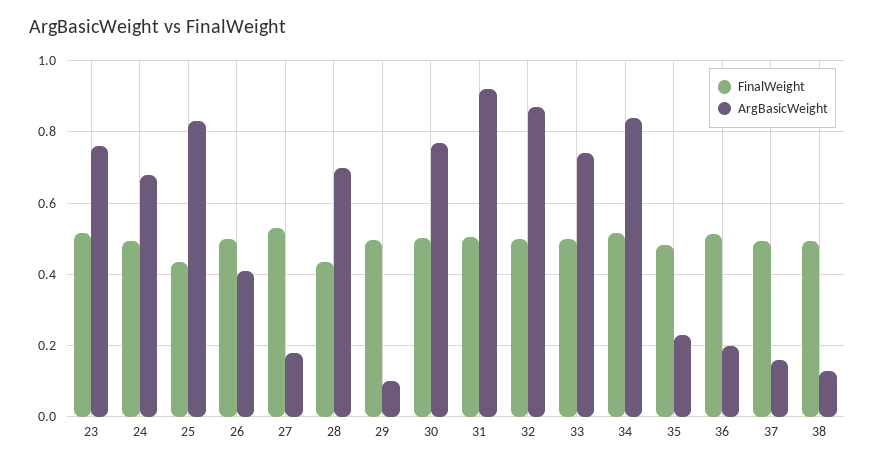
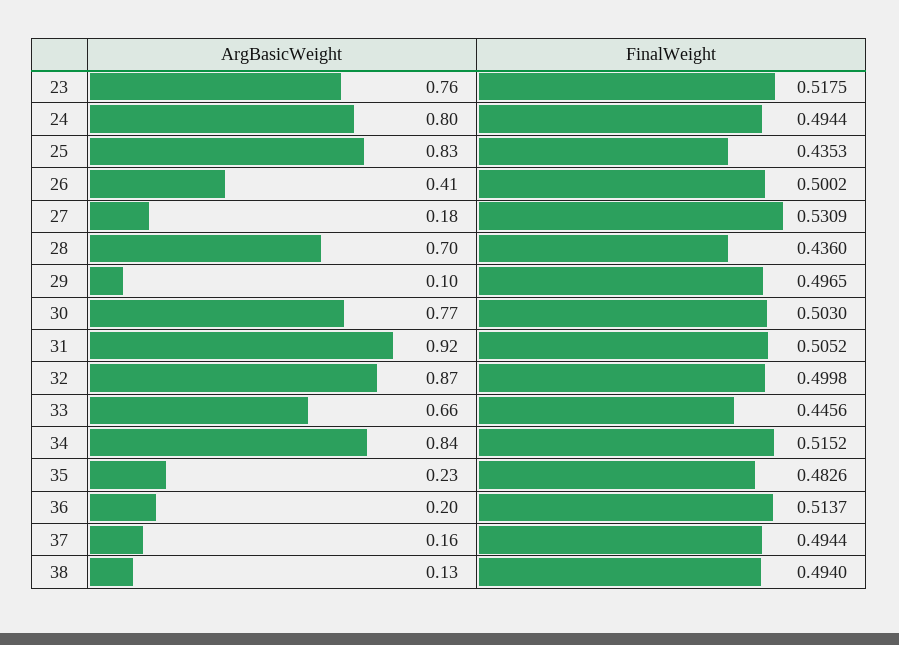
  {
    "FinalWeight": {
      "23": 0.5175,
      "24": 0.4944,
      "25": 0.4353,
      "26": 0.5002,
      "27": 0.5309,
      "28": 0.436,
      "29": 0.4965,
      "30": 0.503,
      "31": 0.5052,
      "32": 0.4998,
-     "33": 0.5,
+     "33": 0.4456,
      "34": 0.5152,
      "35": 0.4826,
      "36": 0.5137,
      "37": 0.4944,
      "38": 0.494
    },
    "ArgBasicWeight": {
      "23": 0.76,
-     "24": 0.68,
+     "24": 0.8,
      "25": 0.83,
      "26": 0.41,
      "27": 0.18,
      "28": 0.7,
      "29": 0.1,
      "30": 0.77,
      "31": 0.92,
      "32": 0.87,
-     "33": 0.74,
+     "33": 0.66,
      "34": 0.84,
      "35": 0.23,
      "36": 0.2,
      "37": 0.16,
      "38": 0.13
    }
  }

